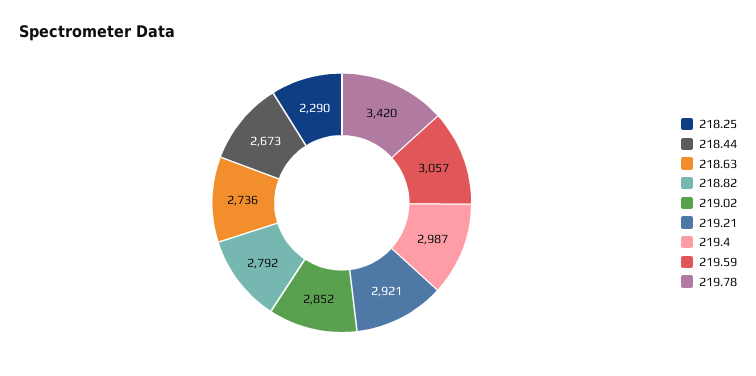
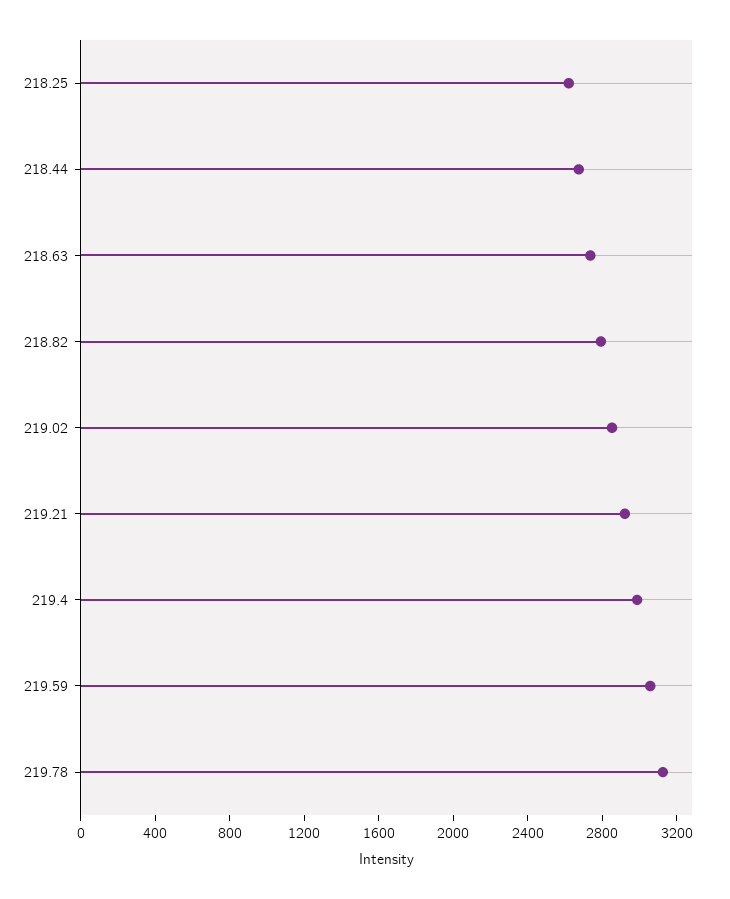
  {
-   "218.25": 2290,
+   "218.25": 2600,
    "218.44": 2673,
    "218.63": 2736,
    "218.82": 2792,
    "219.02": 2852,
    "219.21": 2921,
    "219.4": 2987,
    "219.59": 3057,
-   "219.78": 3420
+   "219.78": 3100
  }

